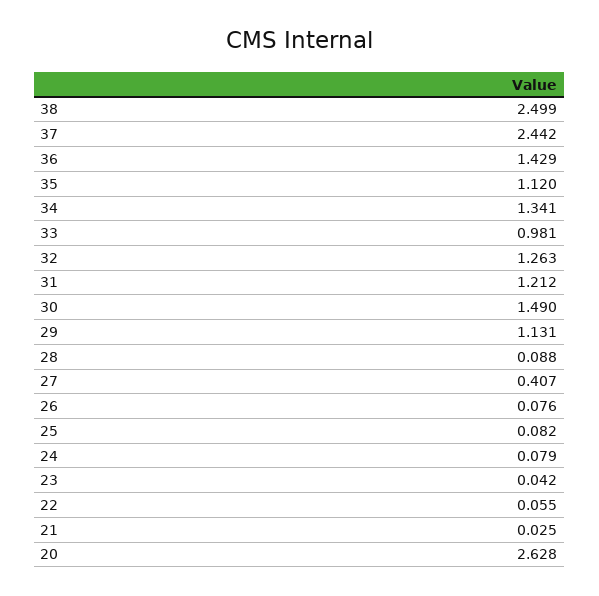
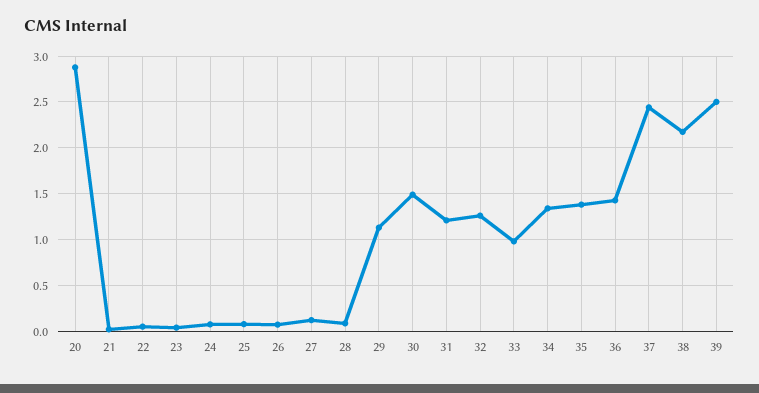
  {
-   "38": 2.499,
+   "38": 2.2,
    "37": 2.442,
    "36": 1.429,
-   "35": 1.12,
+   "35": 1.4,
    "34": 1.341,
    "33": 0.981,
    "32": 1.263,
    "31": 1.212,
    "30": 1.49,
    "29": 1.131,
    "28": 0.088,
-   "27": 0.407,
+   "27": 0.1,
    "26": 0.076,
    "25": 0.082,
    "24": 0.079,
    "23": 0.042,
    "22": 0.055,
    "21": 0.025,
-   "20": 2.628
+   "20": 2.9,
+   "39": 2.5
  }

